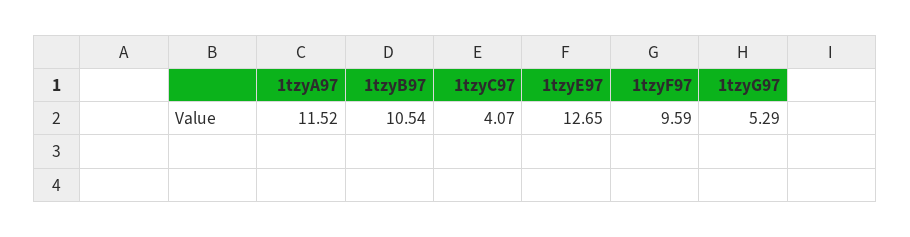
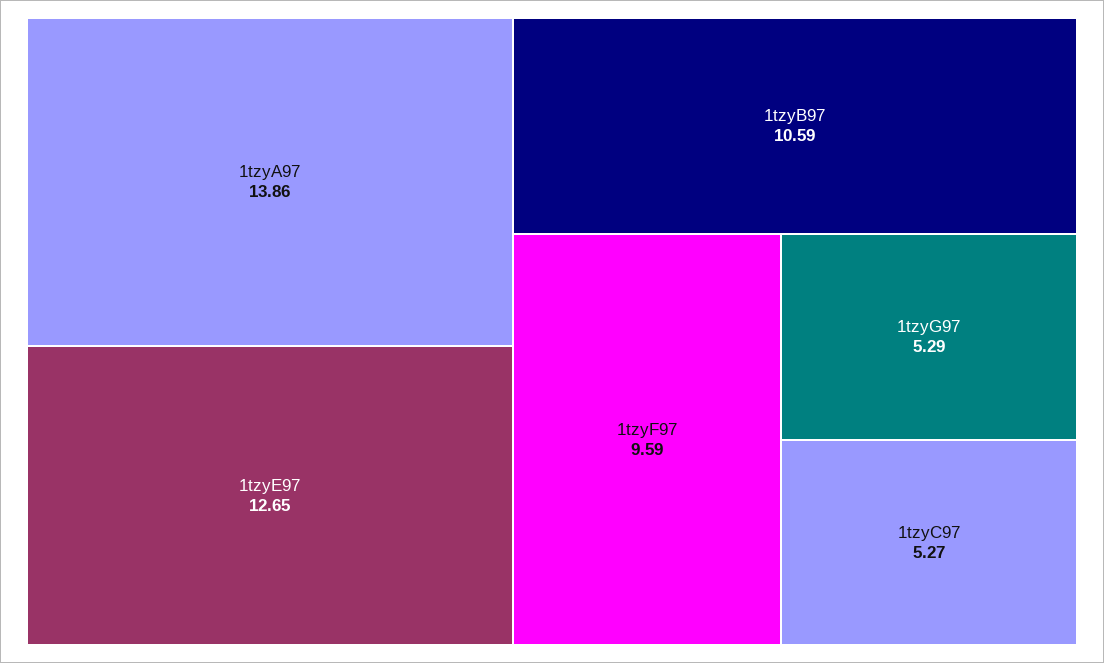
  {
-   "1tzyA97": 11.52,
+   "1tzyA97": 13.86,
-   "1tzyB97": 10.54,
+   "1tzyB97": 10.59,
-   "1tzyC97": 4.07,
+   "1tzyC97": 5.27,
    "1tzyE97": 12.65,
    "1tzyF97": 9.59,
    "1tzyG97": 5.29
  }

